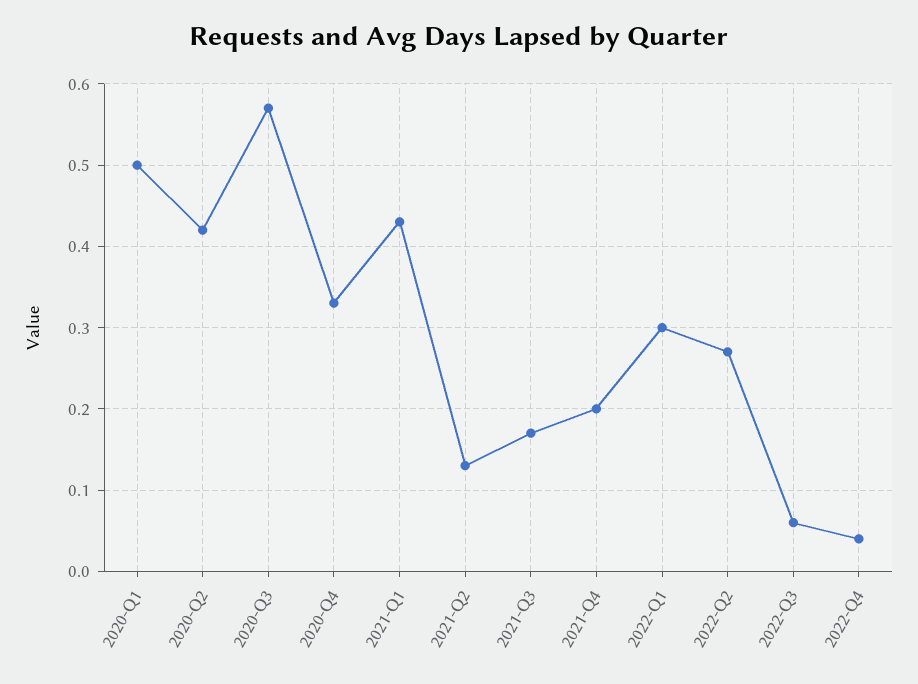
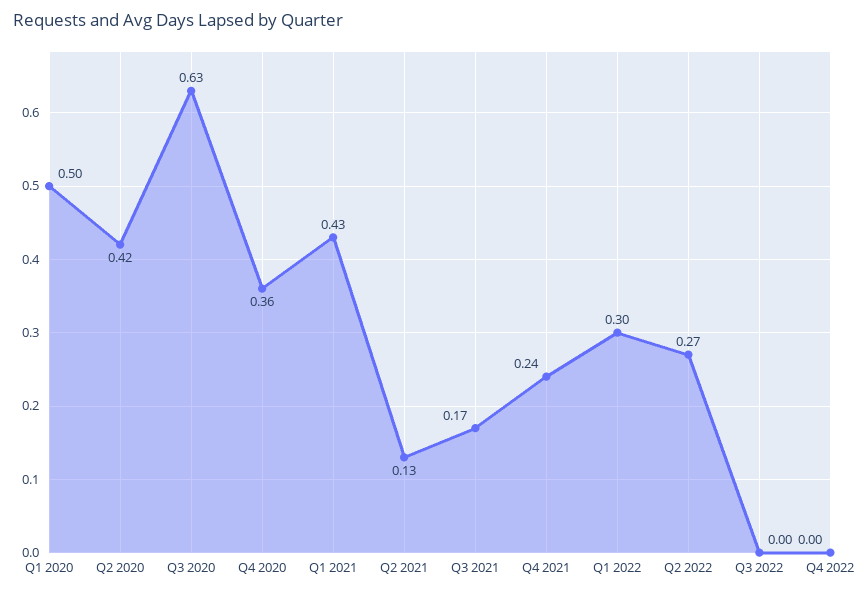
  {
    "2020-Q1": 0.5,
    "2020-Q2": 0.42,
-   "2020-Q3": 0.57,
+   "2020-Q3": 0.63,
-   "2020-Q4": 0.33,
+   "2020-Q4": 0.36,
    "2021-Q1": 0.43,
    "2021-Q2": 0.13,
    "2021-Q3": 0.17,
-   "2021-Q4": 0.2,
+   "2021-Q4": 0.24,
    "2022-Q1": 0.3,
    "2022-Q2": 0.27,
-   "2022-Q3": 0.06,
+   "2022-Q3": 0,
-   "2022-Q4": 0.04
+   "2022-Q4": 0
  }

